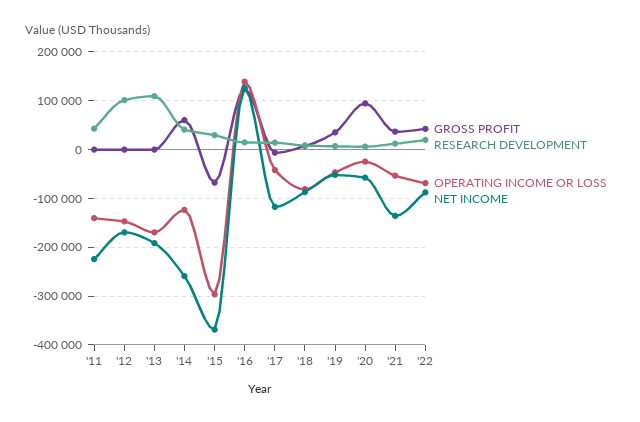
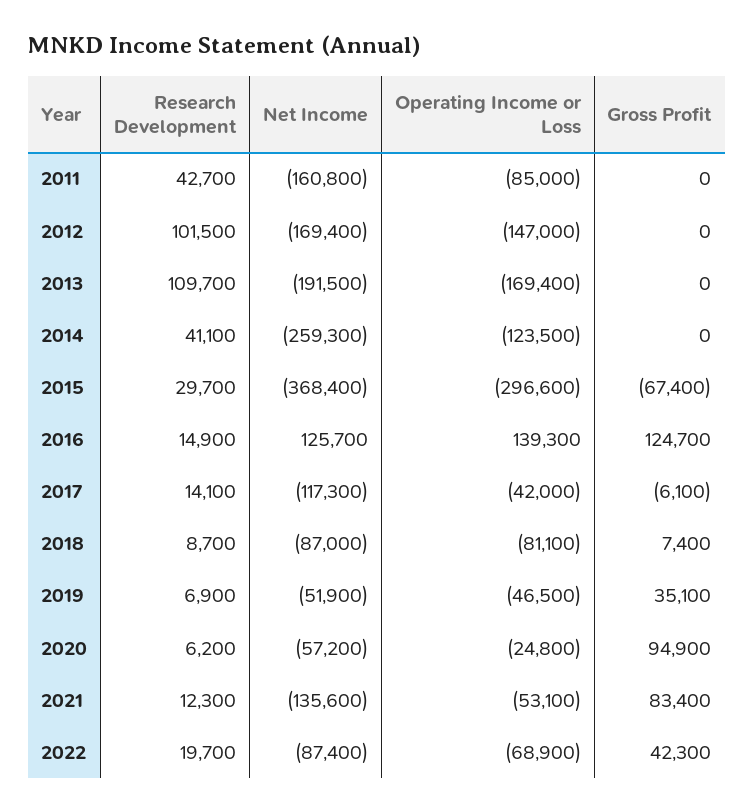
  {
    "GROSS PROFIT": {
      "'11": 0,
      "'12": 0,
      "'13": 0,
-     "'14": 60000,
+     "'14": 0,
      "'15": -67400,
      "'16": 124700,
      "'17": -6100,
      "'18": 7400,
      "'19": 35100,
      "'20": 94900,
-     "'21": 40000,
+     "'21": 83400,
      "'22": 42300
    },
    "RESEARCH DEVELOPMENT": {
      "'11": 42700,
      "'12": 101500,
      "'13": 109700,
      "'14": 41100,
      "'15": 29700,
      "'16": 14900,
      "'17": 14100,
      "'18": 8700,
      "'19": 6900,
      "'20": 6200,
      "'21": 12300,
      "'22": 19700
    },
    "OPERATING INCOME OR LOSS": {
-     "'11": -140000,
+     "'11": -85000,
      "'12": -147000,
      "'13": -169400,
      "'14": -123500,
      "'15": -296600,
      "'16": 139300,
      "'17": -42000,
      "'18": -81100,
      "'19": -46500,
      "'20": -24800,
      "'21": -53100,
      "'22": -68900
    },
    "NET INCOME": {
-     "'11": -220000,
+     "'11": -160800,
      "'12": -169400,
      "'13": -191500,
      "'14": -259300,
      "'15": -368400,
      "'16": 125700,
      "'17": -117300,
      "'18": -87000,
      "'19": -51900,
      "'20": -57200,
      "'21": -135600,
      "'22": -87400
    }
  }

